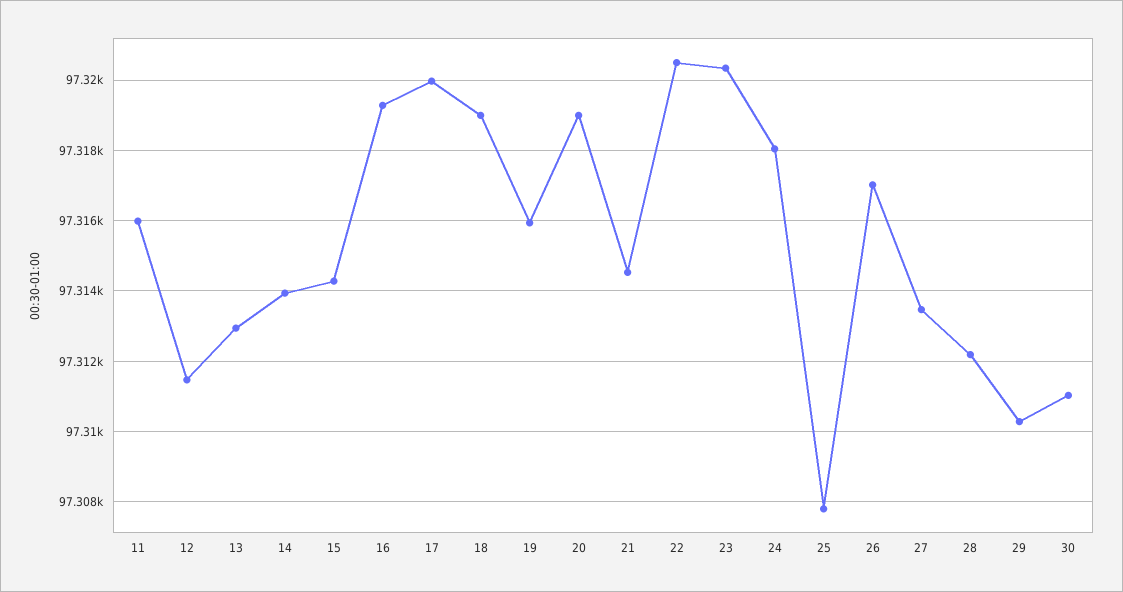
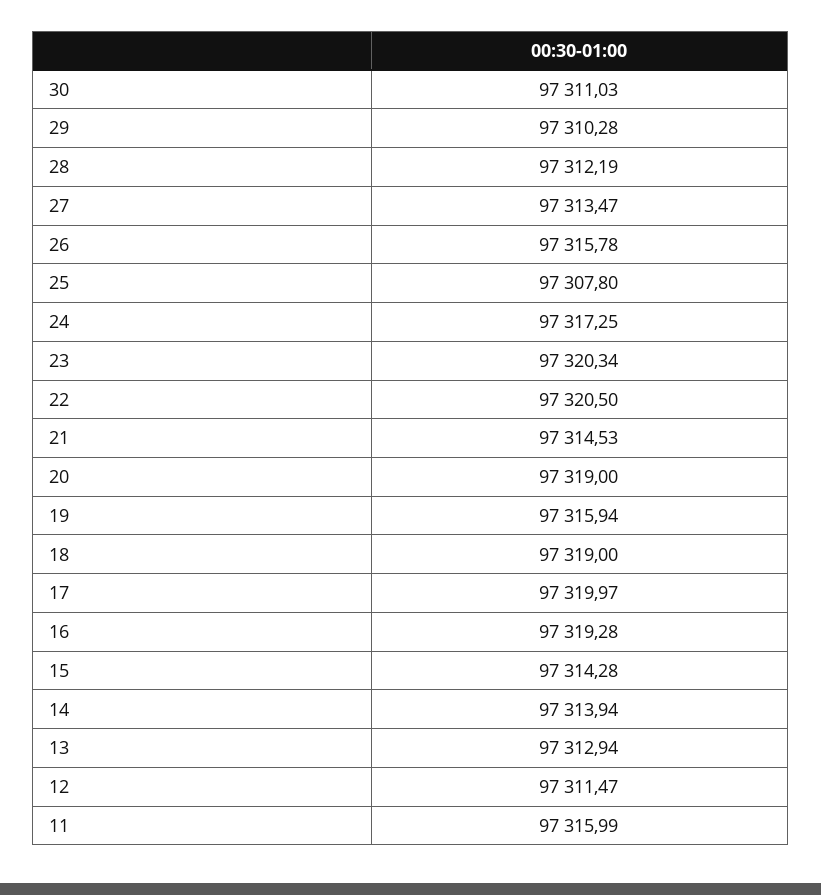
  {
    "11": 97315.99,
    "12": 97311.47,
    "13": 97312.94,
    "14": 97313.94,
    "15": 97314.28,
    "16": 97319.28,
    "17": 97319.97,
    "18": 97319,
    "19": 97315.94,
    "20": 97319,
    "21": 97314.53,
    "22": 97320.5,
    "23": 97320.34,
-   "24": 97318,
+   "24": 97317.25,
    "25": 97307.8,
-   "26": 97317,
+   "26": 97315.78,
    "27": 97313.47,
    "28": 97312.19,
    "29": 97310.28,
    "30": 97311.03
  }

